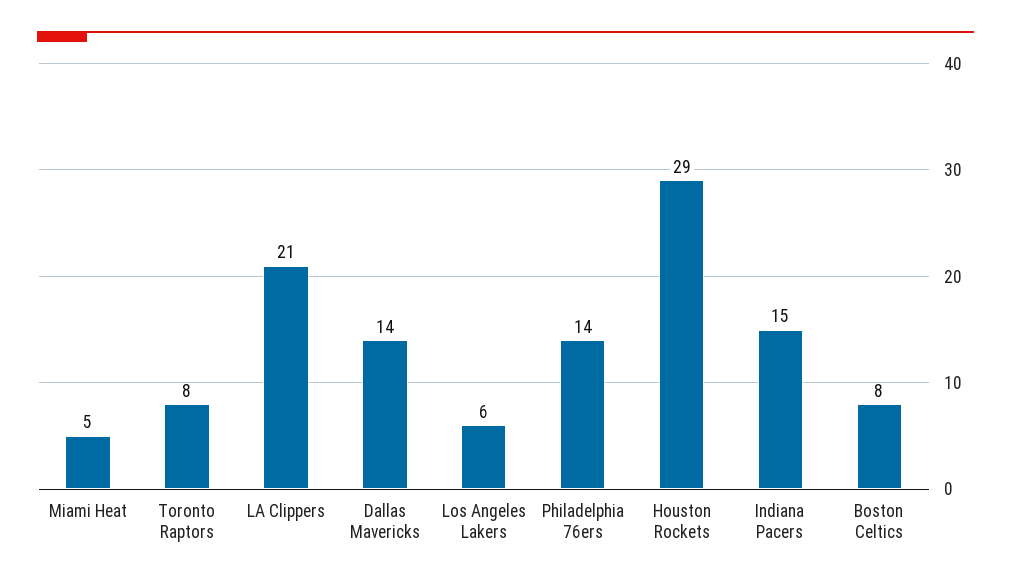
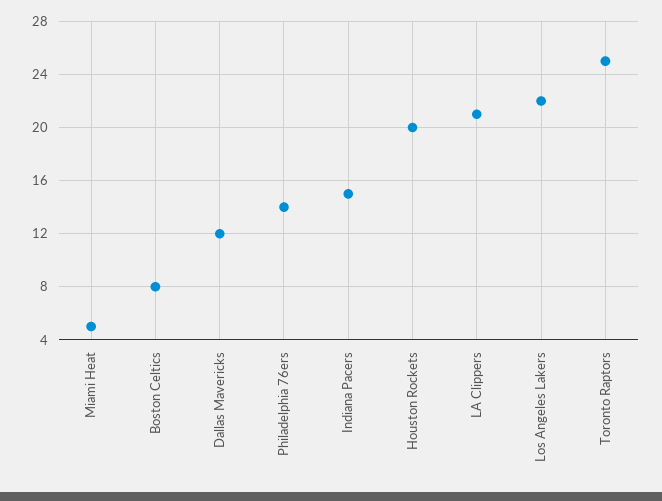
  {
    "Miami Heat": 5,
-   "Toronto Raptors": 8,
+   "Toronto Raptors": 25,
    "LA Clippers": 21,
-   "Dallas Mavericks": 14,
+   "Dallas Mavericks": 12,
-   "Los Angeles Lakers": 6,
+   "Los Angeles Lakers": 22,
    "Philadelphia 76ers": 14,
-   "Houston Rockets": 29,
+   "Houston Rockets": 20,
    "Indiana Pacers": 15,
    "Boston Celtics": 8
  }

